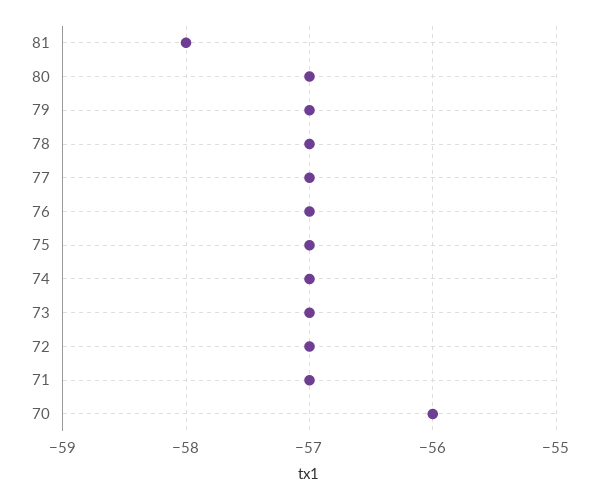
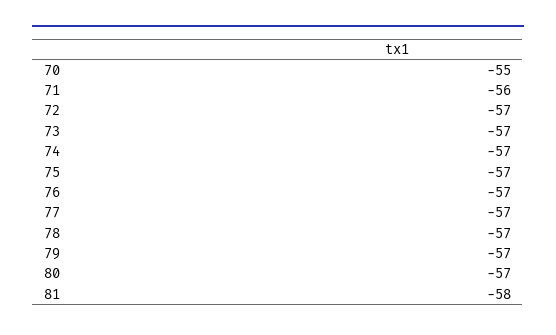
  {
    "81": -58,
    "80": -57,
    "79": -57,
    "78": -57,
    "77": -57,
    "76": -57,
    "75": -57,
    "74": -57,
    "73": -57,
    "72": -57,
-   "71": -57,
+   "71": -56,
-   "70": -56
+   "70": -55
  }

